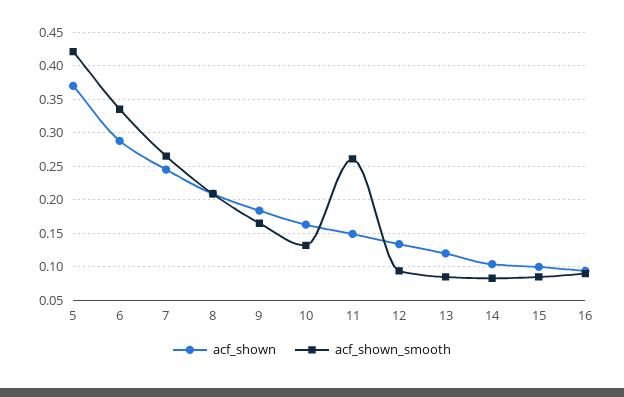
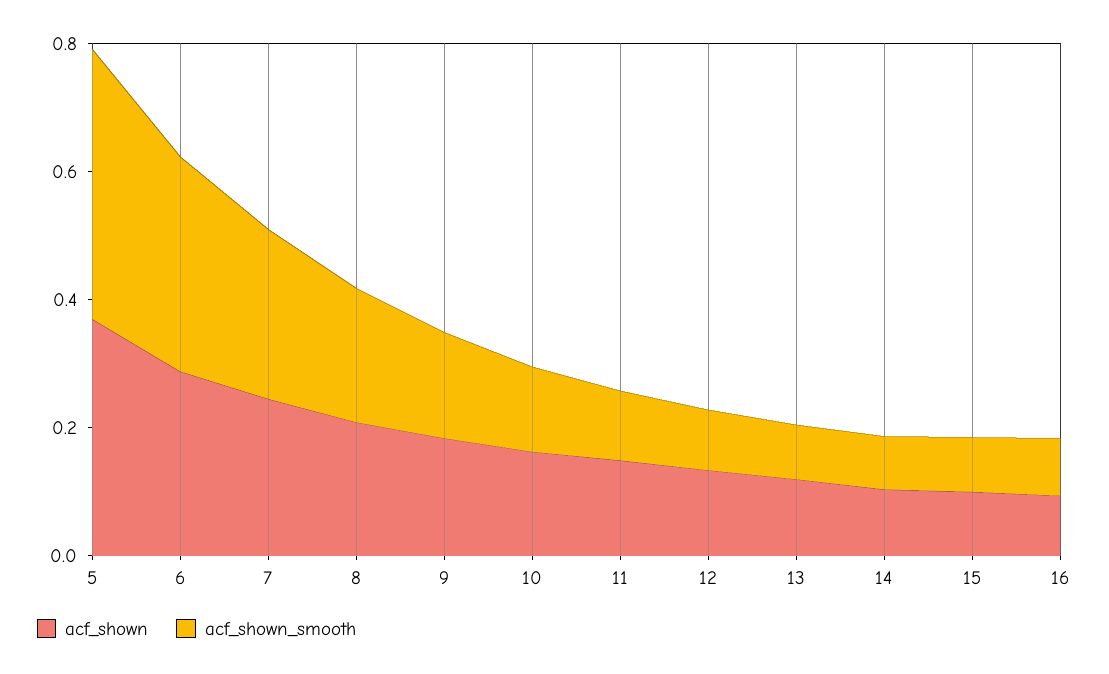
  {
    "acf_shown": {
      "5": 0.37,
      "6": 0.29,
      "7": 0.25,
      "8": 0.21,
      "9": 0.18,
      "10": 0.16,
      "11": 0.15,
      "12": 0.13,
      "13": 0.12,
      "14": 0.1,
      "15": 0.1,
      "16": 0.09
    },
    "acf_shown_smooth": {
      "5": 0.42,
      "6": 0.34,
      "7": 0.27,
      "8": 0.21,
      "9": 0.17,
      "10": 0.13,
-     "11": 0.26,
+     "11": 0.1,
      "12": 0.09,
      "13": 0.09,
      "14": 0.08,
      "15": 0.09,
      "16": 0.09
    }
  }

